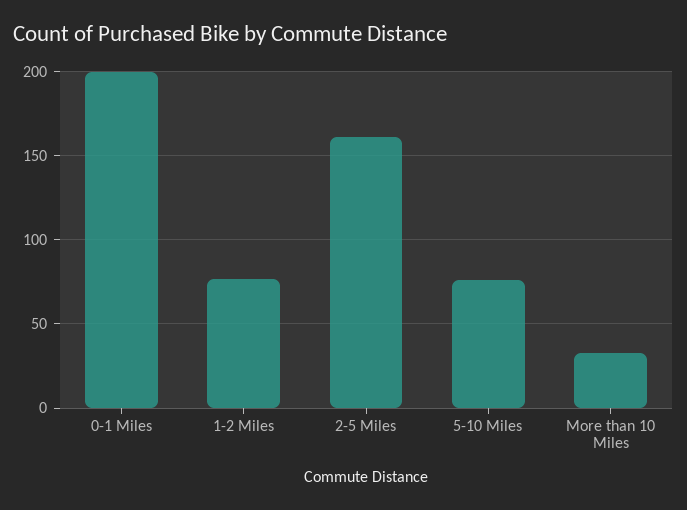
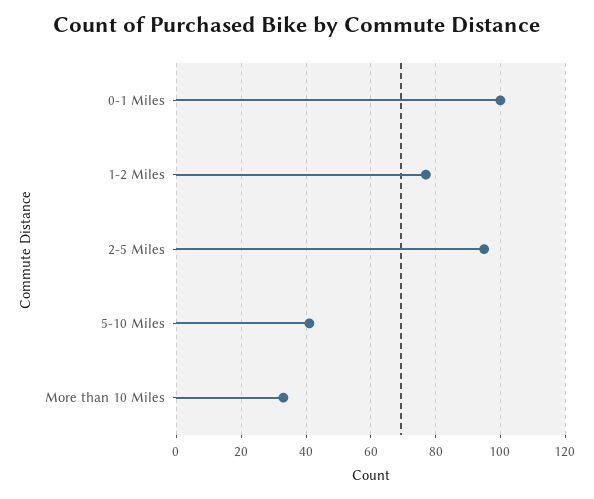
  {
-   "0-1 Miles": 200,
+   "0-1 Miles": 100,
    "1-2 Miles": 75,
-   "2-5 Miles": 160,
+   "2-5 Miles": 95,
-   "5-10 Miles": 75,
+   "5-10 Miles": 40,
    "More than 10 Miles": 35
  }

